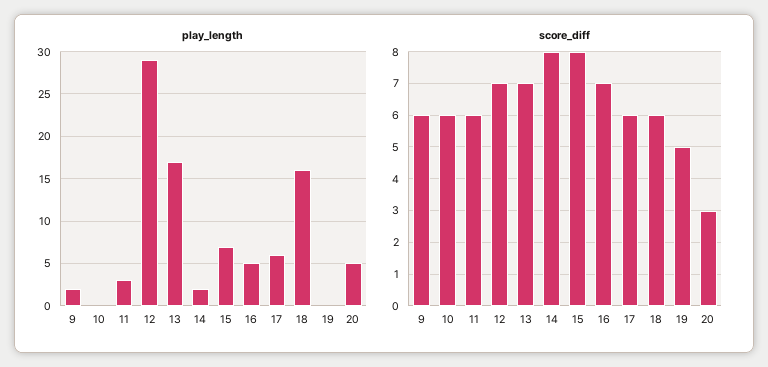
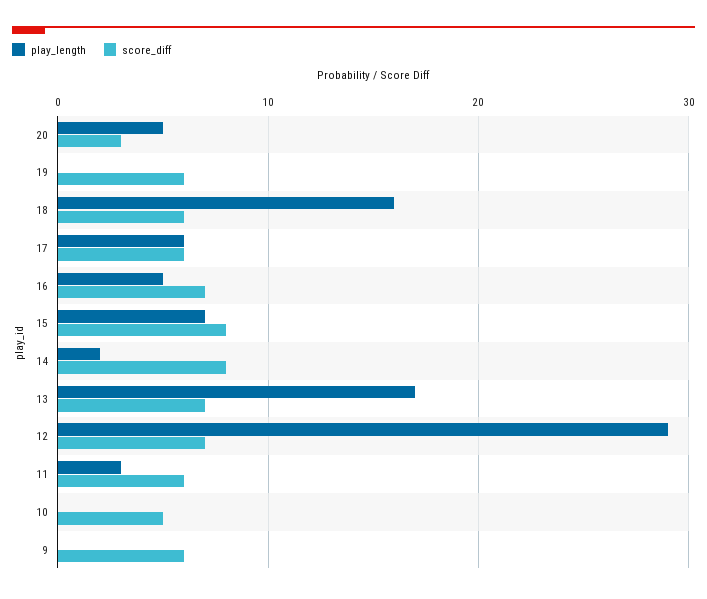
  {
    "play_length": {
-     "9": 2,
+     "9": 0,
      "10": 0,
      "11": 3,
      "12": 29,
      "13": 17,
      "14": 2,
      "15": 7,
      "16": 5,
      "17": 6,
      "18": 16,
      "19": 0,
      "20": 5
    },
    "score_diff": {
      "9": 6,
-     "10": 6,
+     "10": 5,
      "11": 6,
      "12": 7,
      "13": 7,
      "14": 8,
      "15": 8,
      "16": 7,
      "17": 6,
      "18": 6,
-     "19": 5,
+     "19": 6,
      "20": 3
    }
  }

